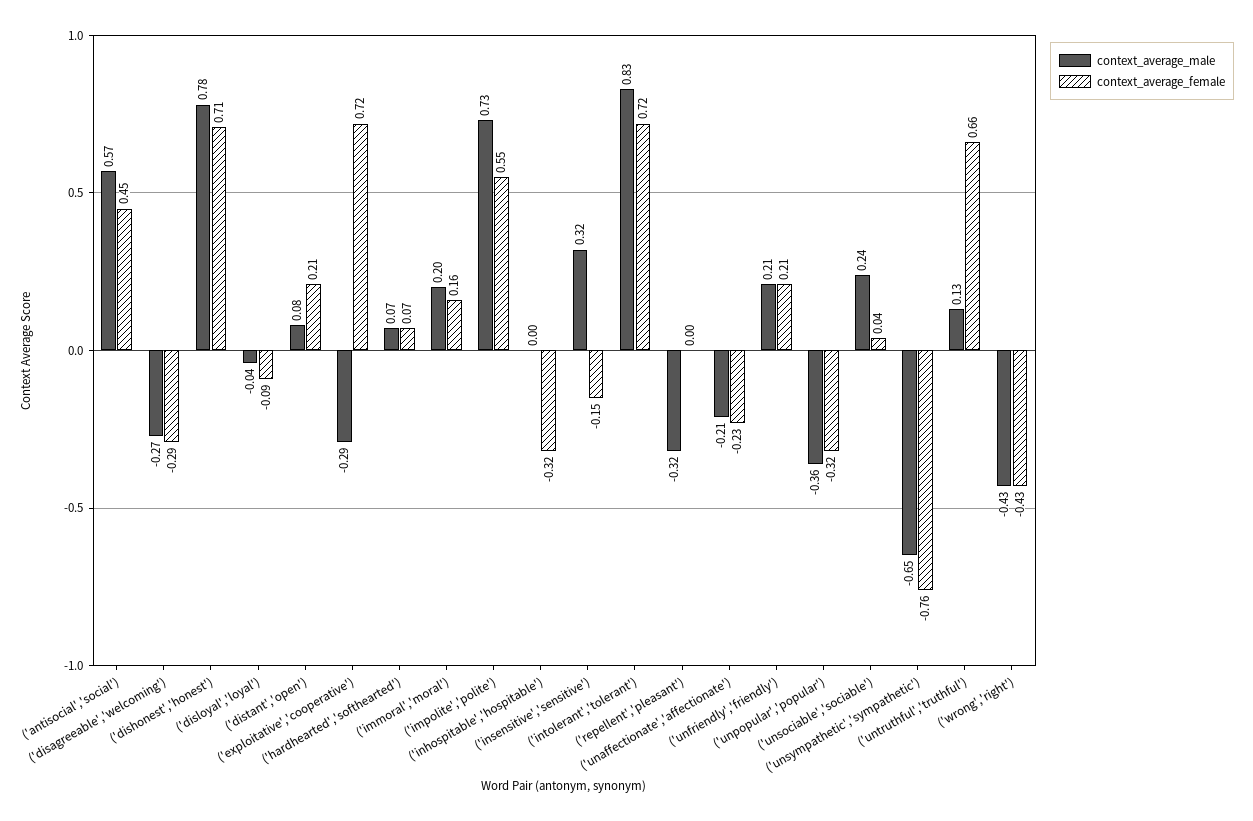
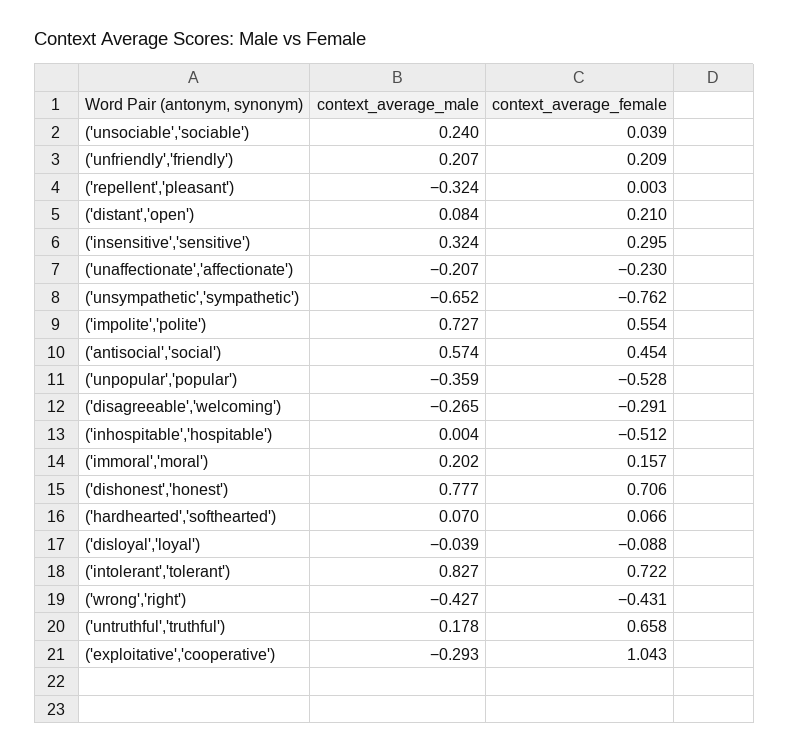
  {
    "context_average_male": {
      "('antisocial','social')": 0.574,
      "('disagreeable','welcoming')": -0.265,
      "('dishonest','honest')": 0.777,
      "('disloyal','loyal')": -0.039,
      "('distant','open')": 0.084,
      "('exploitative','cooperative')": -0.293,
      "('hardhearted','softhearted')": 0.07,
      "('immoral','moral')": 0.202,
      "('impolite','polite')": 0.727,
      "('inhospitable','hospitable')": 0.004,
      "('insensitive','sensitive')": 0.324,
      "('intolerant','tolerant')": 0.827,
      "('repellent','pleasant')": -0.324,
      "('unaffectionate','affectionate')": -0.207,
      "('unfriendly','friendly')": 0.207,
      "('unpopular','popular')": -0.359,
      "('unsociable','sociable')": 0.24,
      "('unsympathetic','sympathetic')": -0.652,
-     "('untruthful','truthful')": 0.13,
+     "('untruthful','truthful')": 0.178,
      "('wrong','right')": -0.427
    },
    "context_average_female": {
      "('antisocial','social')": 0.454,
      "('disagreeable','welcoming')": -0.291,
      "('dishonest','honest')": 0.706,
      "('disloyal','loyal')": -0.088,
      "('distant','open')": 0.21,
-     "('exploitative','cooperative')": 0.72,
+     "('exploitative','cooperative')": 1.043,
      "('hardhearted','softhearted')": 0.066,
      "('immoral','moral')": 0.157,
      "('impolite','polite')": 0.554,
-     "('inhospitable','hospitable')": -0.32,
+     "('inhospitable','hospitable')": -0.512,
-     "('insensitive','sensitive')": -0.15,
+     "('insensitive','sensitive')": 0.295,
      "('intolerant','tolerant')": 0.722,
      "('repellent','pleasant')": 0.003,
      "('unaffectionate','affectionate')": -0.23,
      "('unfriendly','friendly')": 0.209,
-     "('unpopular','popular')": -0.32,
+     "('unpopular','popular')": -0.528,
      "('unsociable','sociable')": 0.039,
      "('unsympathetic','sympathetic')": -0.762,
      "('untruthful','truthful')": 0.658,
      "('wrong','right')": -0.431
    }
  }

